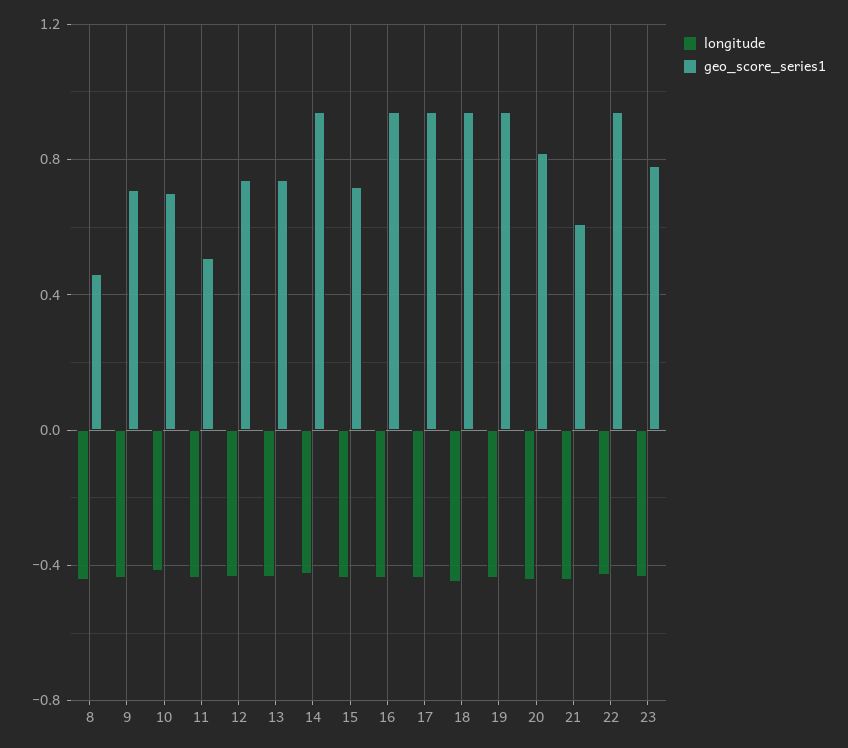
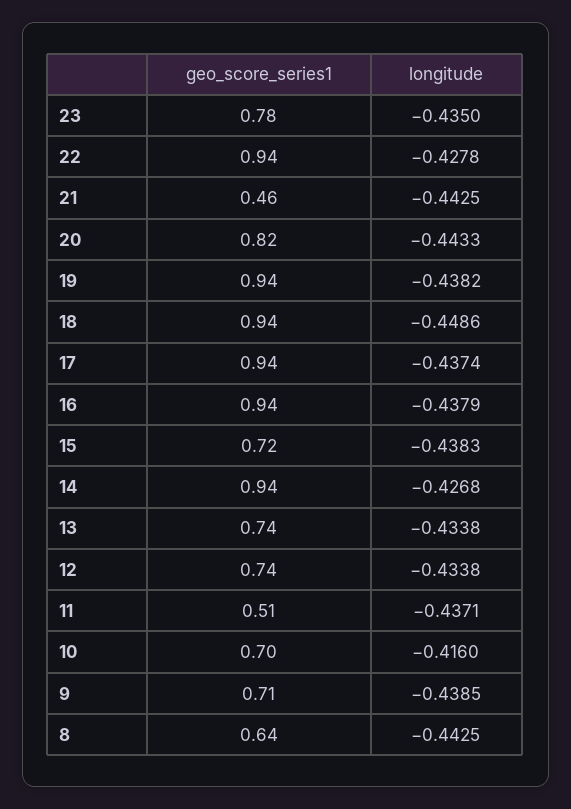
  {
    "longitude": {
      "8": -0.4425,
      "9": -0.4385,
      "10": -0.416,
      "11": -0.4371,
      "12": -0.4338,
      "13": -0.4338,
      "14": -0.4268,
      "15": -0.4383,
      "16": -0.4379,
      "17": -0.4374,
      "18": -0.4486,
      "19": -0.4382,
      "20": -0.4433,
      "21": -0.4425,
      "22": -0.4278,
      "23": -0.435
    },
    "geo_score_series1": {
-     "8": 0.45,
+     "8": 0.64,
      "9": 0.71,
      "10": 0.7,
      "11": 0.51,
      "12": 0.74,
      "13": 0.74,
      "14": 0.94,
      "15": 0.72,
      "16": 0.94,
      "17": 0.94,
      "18": 0.94,
      "19": 0.94,
      "20": 0.82,
-     "21": 0.6,
+     "21": 0.46,
      "22": 0.94,
      "23": 0.78
    }
  }

